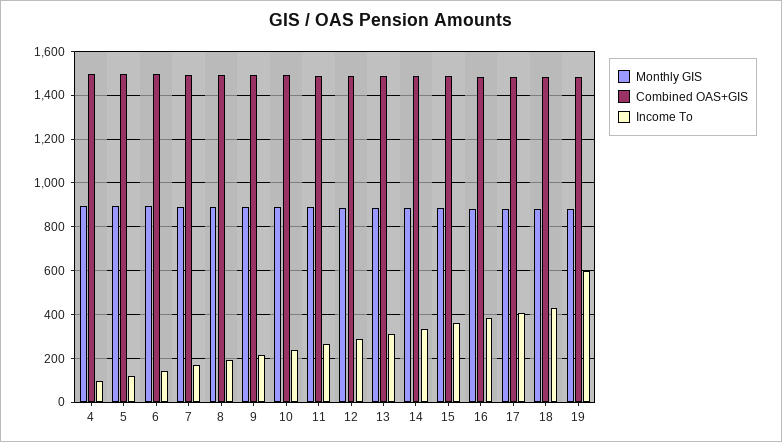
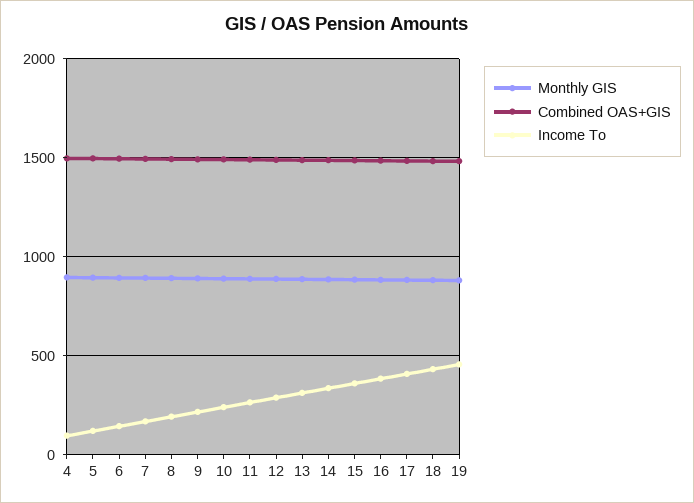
  {
    "Monthly GIS": {
      "4": 900,
      "5": 900,
      "6": 900,
      "7": 900,
      "8": 900,
      "9": 900,
      "10": 900,
      "11": 900,
      "12": 900,
      "13": 900,
      "14": 900,
      "15": 900,
      "16": 900,
      "17": 900,
      "18": 900,
      "19": 900
    },
    "Combined OAS+GIS": {
      "4": 1500,
      "5": 1500,
      "6": 1500,
      "7": 1500,
      "8": 1500,
      "9": 1500,
      "10": 1500,
      "11": 1500,
      "12": 1500,
      "13": 1500,
      "14": 1500,
      "15": 1500,
      "16": 1500,
      "17": 1500,
      "18": 1500,
      "19": 1500
    },
    "Income To": {
      "4": 100,
      "5": 100,
      "6": 150,
      "7": 150,
      "8": 200,
      "9": 200,
      "10": 250,
      "11": 250,
      "12": 300,
      "13": 300,
      "14": 350,
      "15": 350,
      "16": 400,
      "17": 400,
      "18": 450,
-     "19": 600
+     "19": 450
    }
  }

